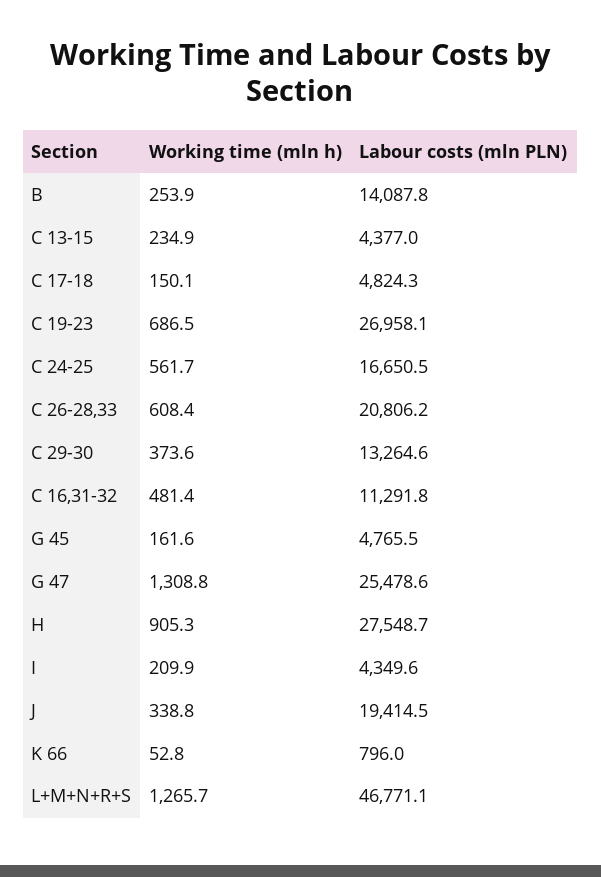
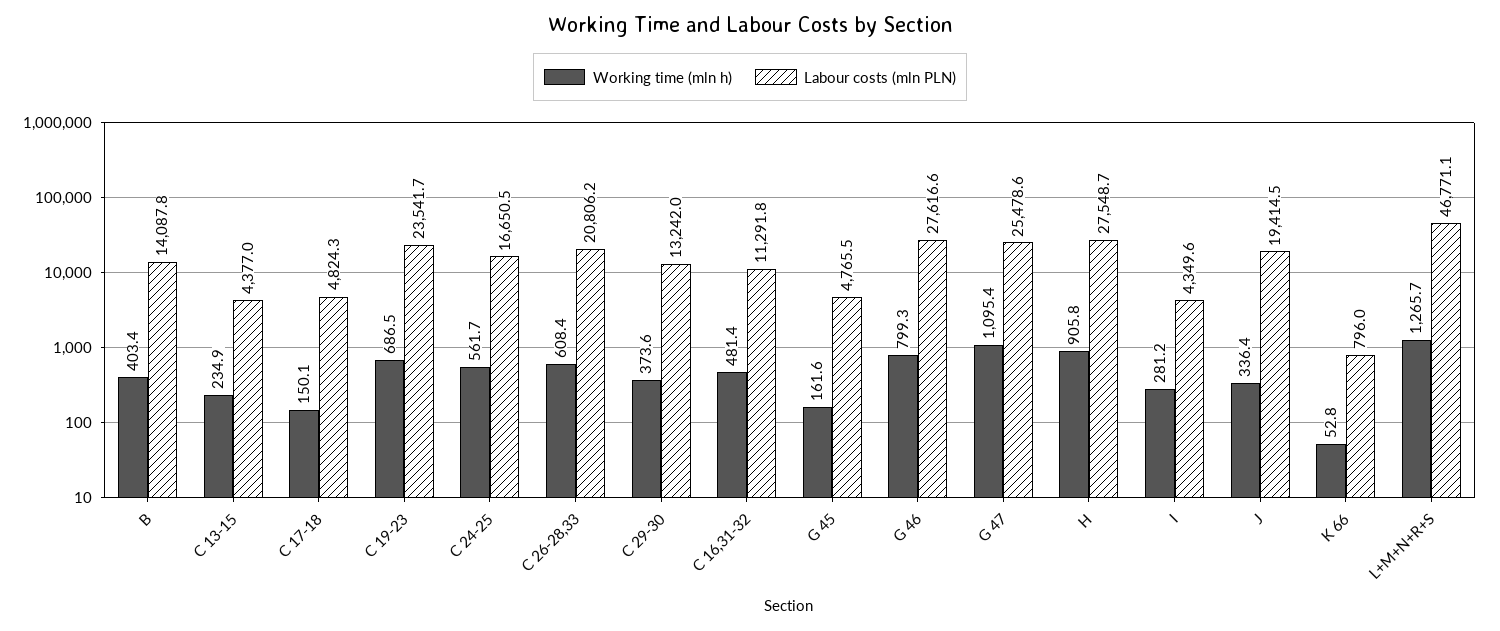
  {
    "Working time (mln h)": {
-     "B": 253.9,
+     "B": 403.4,
      "C 13-15": 234.9,
      "C 17-18": 150.1,
      "C 19-23": 686.5,
      "C 24-25": 561.7,
      "C 26-28,33": 608.4,
      "C 29-30": 373.6,
      "C 16,31-32": 481.4,
      "G 45": 161.6,
-     "G 47": 1308.8,
+     "G 47": 1095.4,
-     "H": 905.3,
+     "H": 905.8,
-     "I": 209.9,
+     "I": 281.2,
-     "J": 338.8,
+     "J": 336.4,
      "K 66": 52.8,
-     "L+M+N+R+S": 1265.7
+     "L+M+N+R+S": 1265.7,
+     "G 46": 799.3
    },
    "Labour costs (mln PLN)": {
      "B": 14087.8,
      "C 13-15": 4377,
      "C 17-18": 4824.3,
-     "C 19-23": 26958.1,
+     "C 19-23": 23541.7,
      "C 24-25": 16650.5,
      "C 26-28,33": 20806.2,
-     "C 29-30": 13264.6,
+     "C 29-30": 13242,
      "C 16,31-32": 11291.8,
      "G 45": 4765.5,
      "G 47": 25478.6,
      "H": 27548.7,
      "I": 4349.6,
      "J": 19414.5,
      "K 66": 796,
-     "L+M+N+R+S": 46771.1
+     "L+M+N+R+S": 46771.1,
+     "G 46": 27616.6
    }
  }

